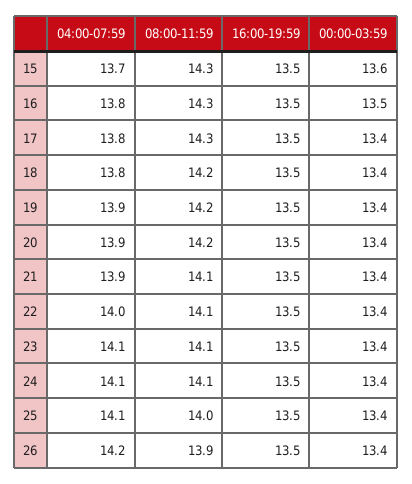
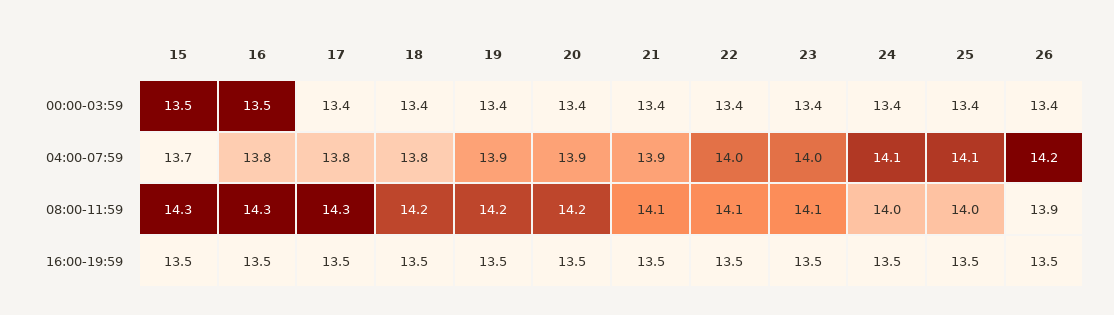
  {
    "04:00-07:59": {
      "15": 13.7,
      "16": 13.8,
      "17": 13.8,
      "18": 13.8,
      "19": 13.9,
      "20": 13.9,
      "21": 13.9,
      "22": 14,
-     "23": 14.1,
+     "23": 14,
      "24": 14.1,
      "25": 14.1,
      "26": 14.2
    },
    "08:00-11:59": {
      "15": 14.3,
      "16": 14.3,
      "17": 14.3,
      "18": 14.2,
      "19": 14.2,
      "20": 14.2,
      "21": 14.1,
      "22": 14.1,
      "23": 14.1,
-     "24": 14.1,
+     "24": 14,
      "25": 14,
      "26": 13.9
    },
    "16:00-19:59": {
      "15": 13.5,
      "16": 13.5,
      "17": 13.5,
      "18": 13.5,
      "19": 13.5,
      "20": 13.5,
      "21": 13.5,
      "22": 13.5,
      "23": 13.5,
      "24": 13.5,
      "25": 13.5,
      "26": 13.5
    },
    "00:00-03:59": {
-     "15": 13.6,
+     "15": 13.5,
      "16": 13.5,
      "17": 13.4,
      "18": 13.4,
      "19": 13.4,
      "20": 13.4,
      "21": 13.4,
      "22": 13.4,
      "23": 13.4,
      "24": 13.4,
      "25": 13.4,
      "26": 13.4
    }
  }

